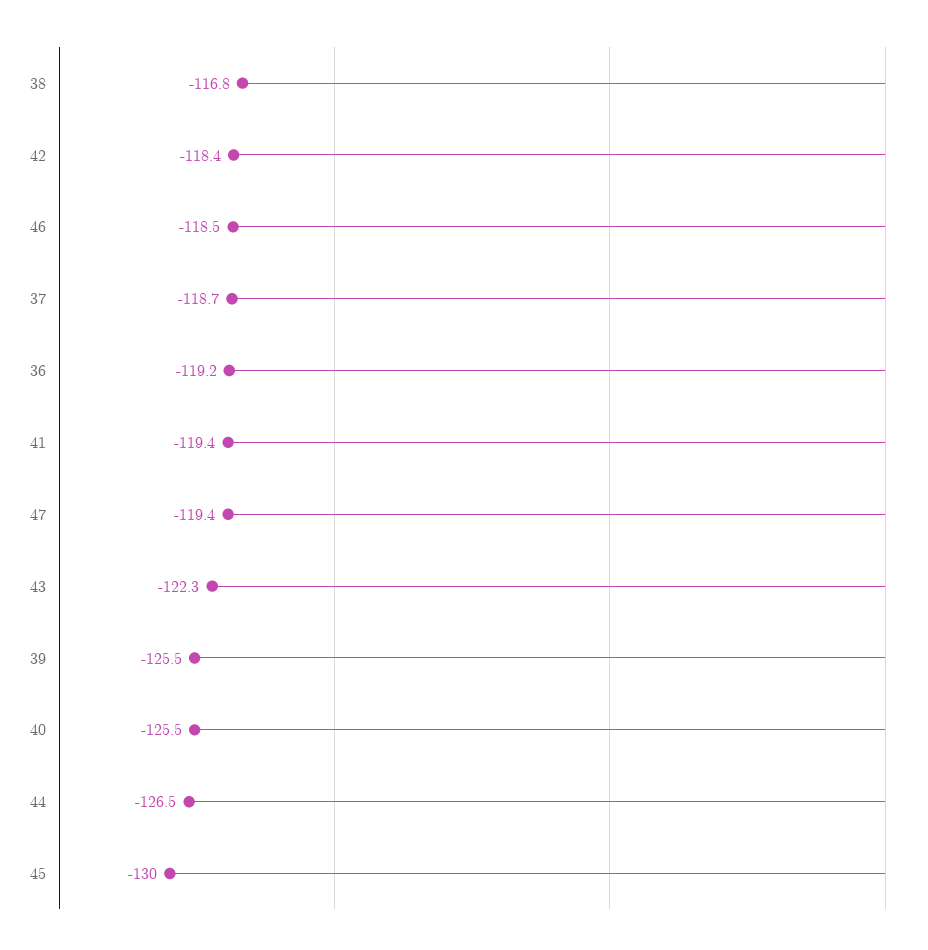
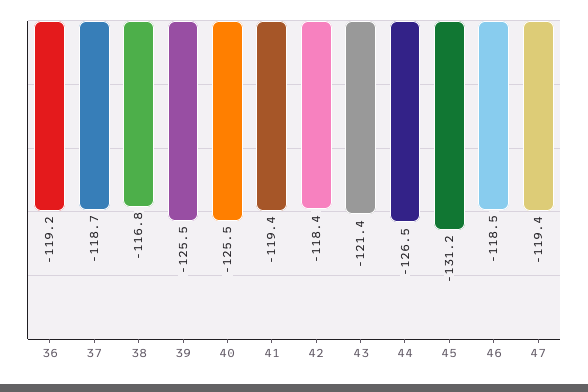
  {
    "38": -116.8,
    "42": -118.4,
    "46": -118.5,
    "37": -118.7,
    "36": -119.2,
    "41": -119.4,
    "47": -119.4,
-   "43": -122.3,
+   "43": -121.4,
    "39": -125.5,
    "40": -125.5,
    "44": -126.5,
-   "45": -130
+   "45": -131.2
  }

